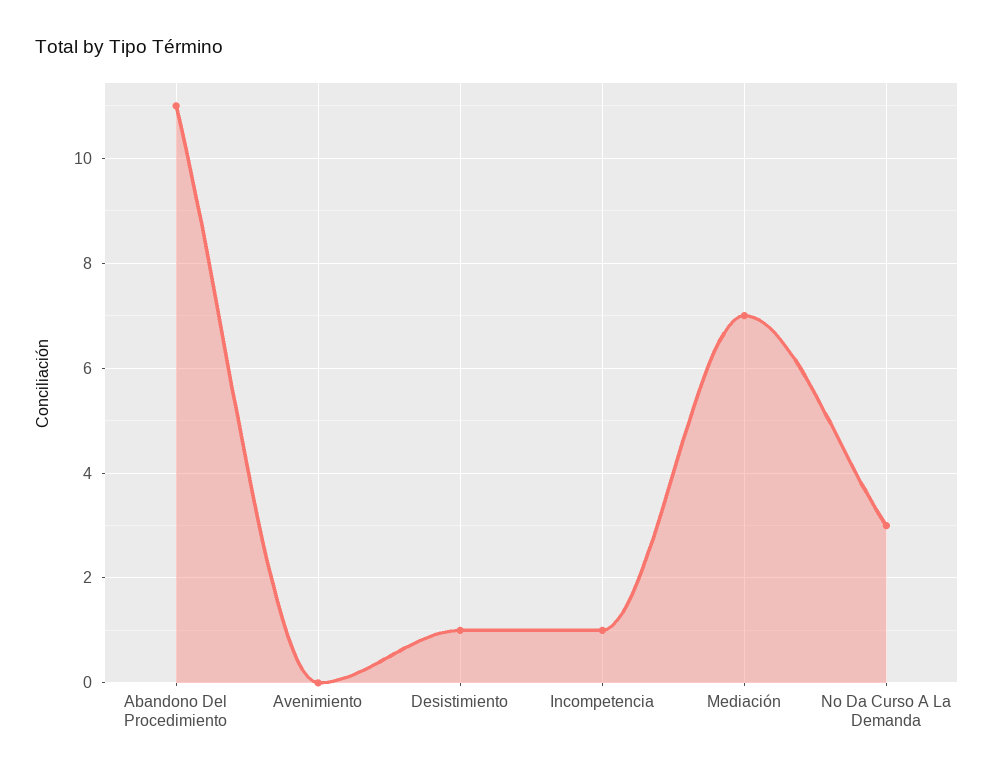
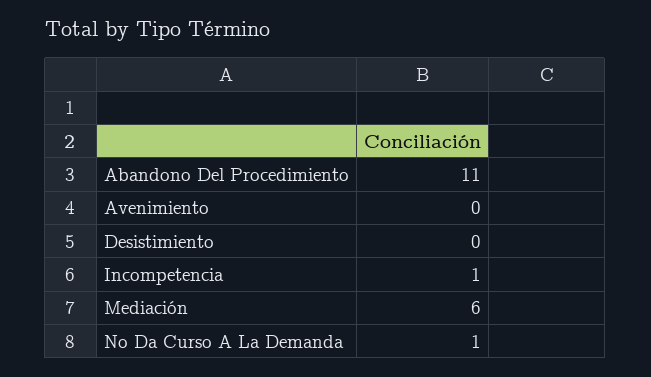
  {
    "Abandono Del Procedimiento": 11,
    "Avenimiento": 0,
-   "Desistimiento": 1,
+   "Desistimiento": 0,
    "Incompetencia": 1,
-   "Mediación": 7,
+   "Mediación": 6,
-   "No Da Curso A La Demanda": 3
+   "No Da Curso A La Demanda": 1
  }

